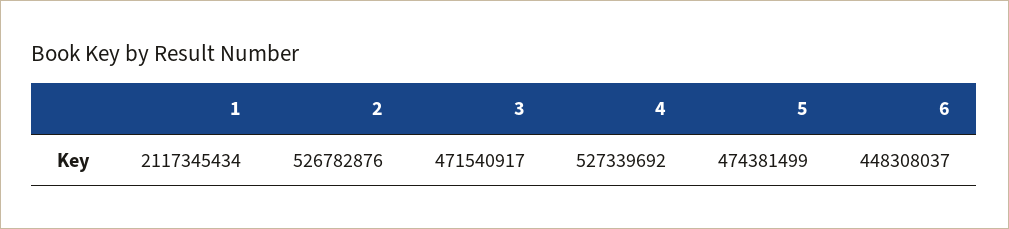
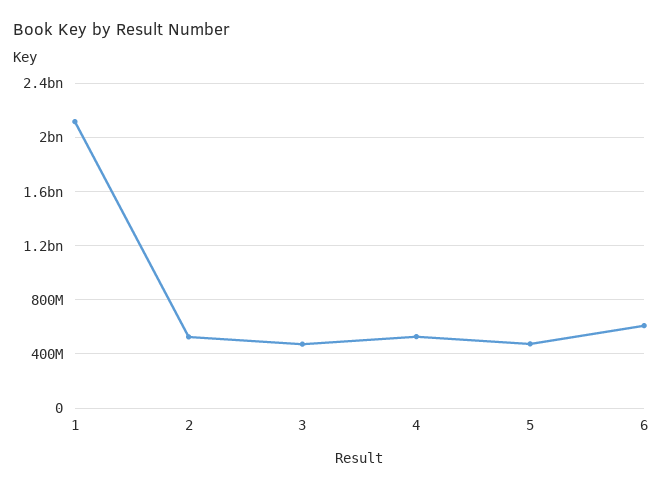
  {
    "1": 2117345434,
    "2": 526782876,
    "3": 471540917,
    "4": 527339692,
    "5": 474381499,
-   "6": 448308037
+   "6": 600000000
  }

